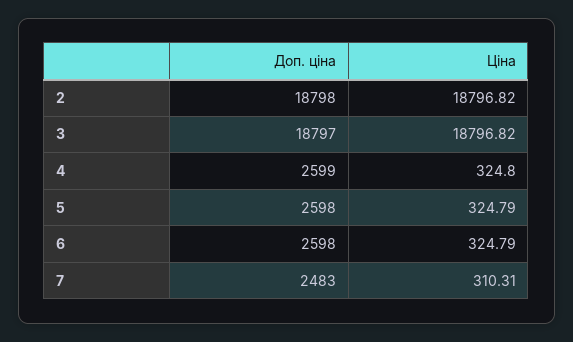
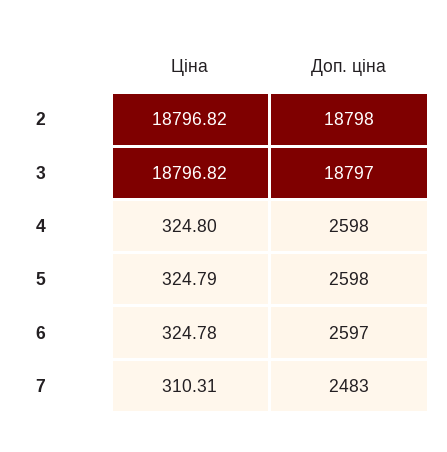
  {
    "Доп. ціна": {
      "2": 18798,
      "3": 18797,
-     "4": 2599,
+     "4": 2598,
      "5": 2598,
-     "6": 2598,
+     "6": 2597,
      "7": 2483
    },
    "Ціна": {
      "2": 18796.82,
      "3": 18796.82,
      "4": 324.8,
      "5": 324.79,
-     "6": 324.79,
+     "6": 324.78,
      "7": 310.31
    }
  }

